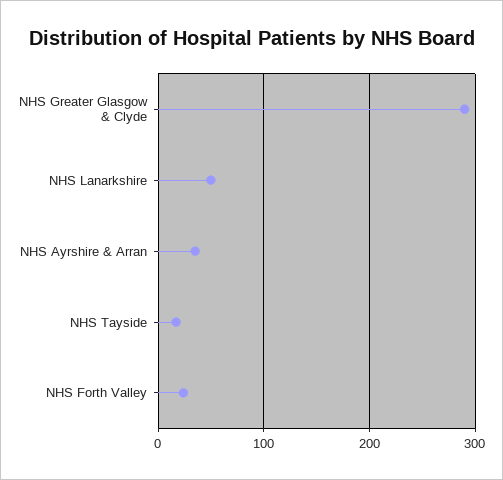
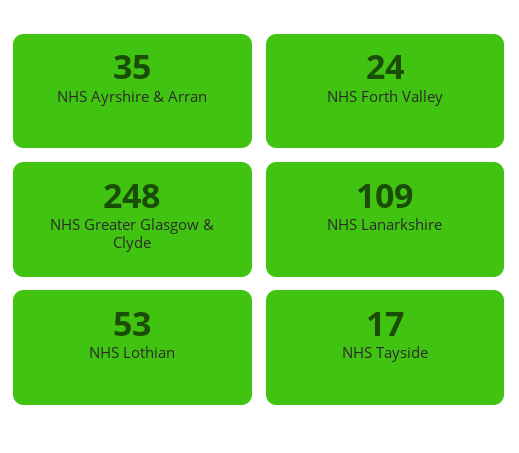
  {
-   "NHS Greater Glasgow & Clyde": 290,
+   "NHS Greater Glasgow & Clyde": 248,
-   "NHS Lanarkshire": 50,
+   "NHS Lanarkshire": 109,
    "NHS Ayrshire & Arran": 35,
    "NHS Tayside": 17,
-   "NHS Forth Valley": 24
+   "NHS Forth Valley": 24,
+   "NHS Lothian": 53
  }

